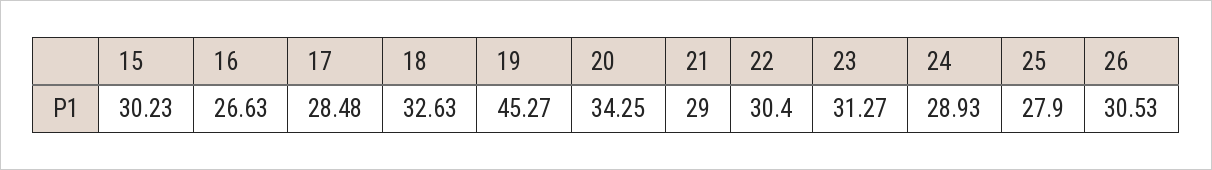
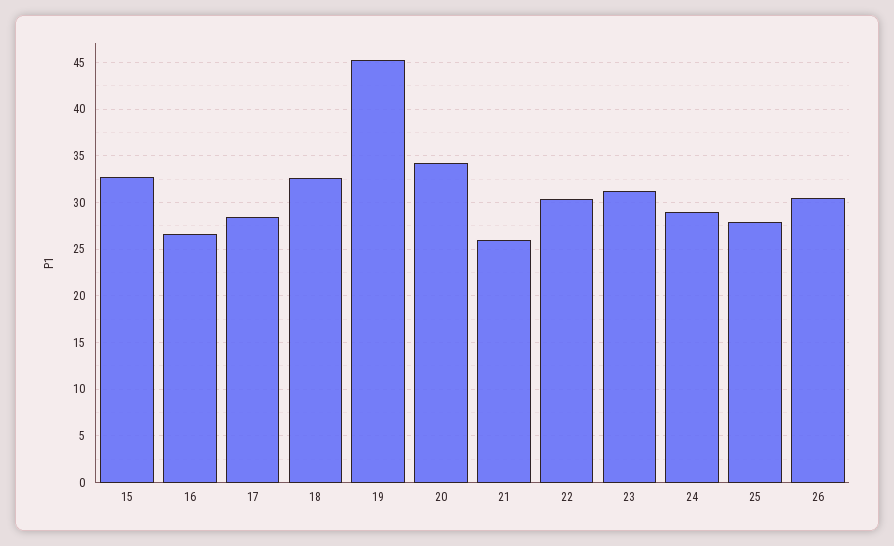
  {
-   "15": 30.23,
+   "15": 33,
    "16": 26.63,
    "17": 28.48,
    "18": 32.63,
    "19": 45.27,
    "20": 34.25,
-   "21": 29,
+   "21": 26,
    "22": 30.4,
    "23": 31.27,
    "24": 28.93,
    "25": 27.9,
    "26": 30.53
  }

